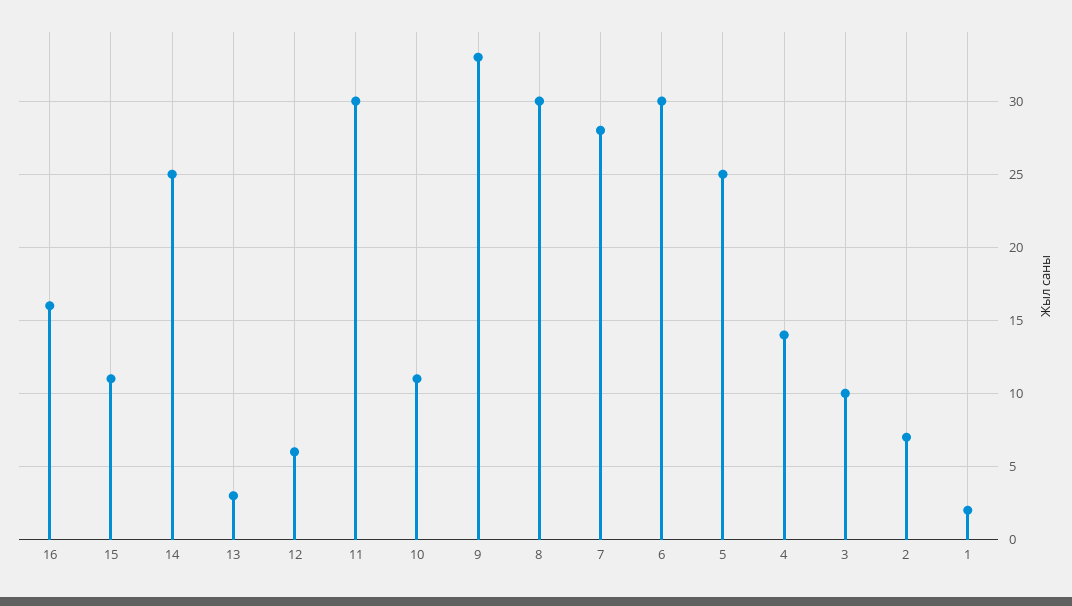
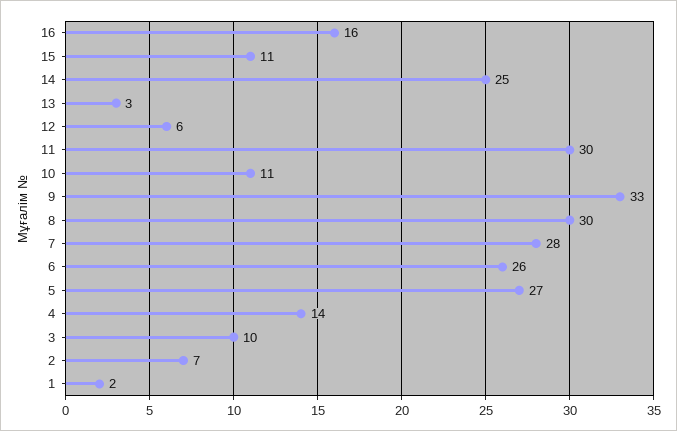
  {
    "16": 16,
    "15": 11,
    "14": 25,
    "13": 3,
    "12": 6,
    "11": 30,
    "10": 11,
    "9": 33,
    "8": 30,
    "7": 28,
-   "6": 30,
+   "6": 26,
-   "5": 25,
+   "5": 27,
    "4": 14,
    "3": 10,
    "2": 7,
    "1": 2
  }

